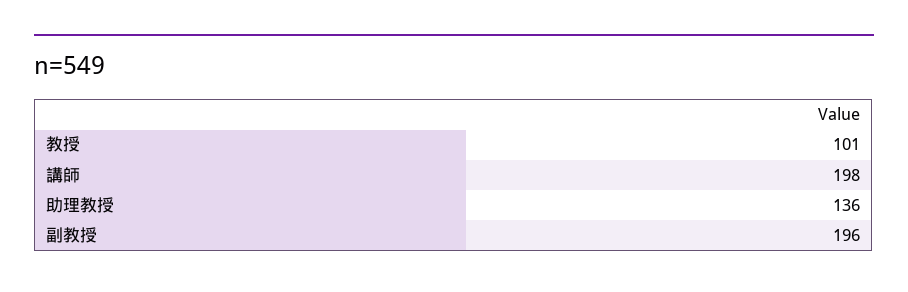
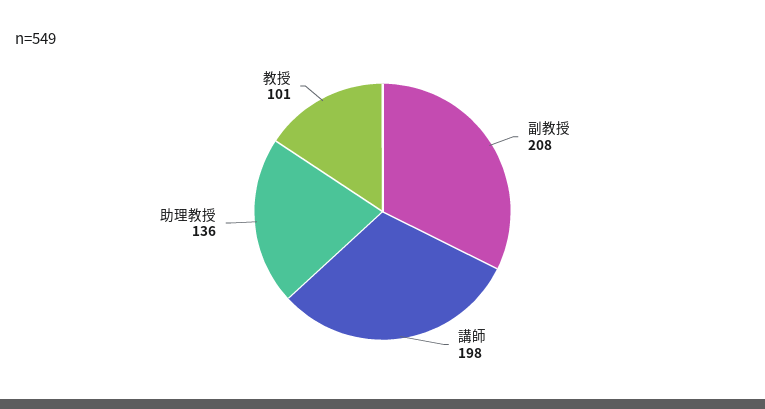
  {
    "教授": 101,
    "講師": 198,
    "助理教授": 136,
-   "副教授": 196
+   "副教授": 208
  }

